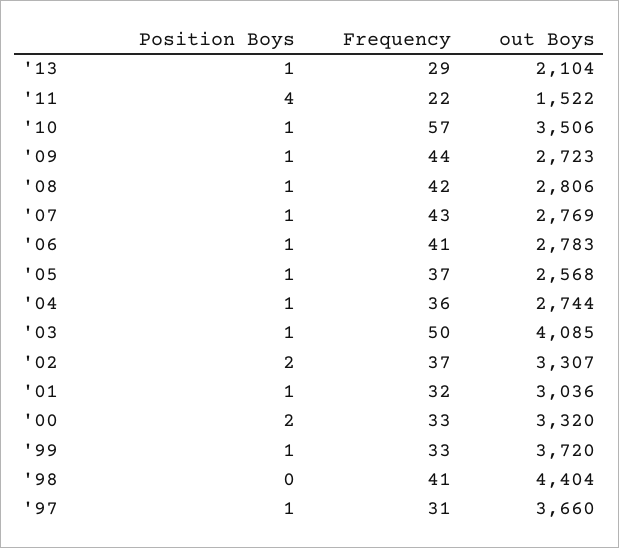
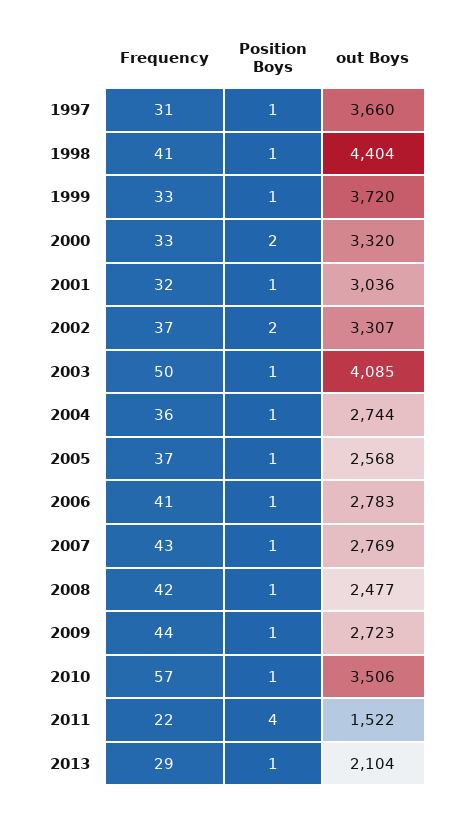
  {
    "Position Boys": {
      "'13": 1,
      "'11": 4,
      "'10": 1,
      "'09": 1,
      "'08": 1,
      "'07": 1,
      "'06": 1,
      "'05": 1,
      "'04": 1,
      "'03": 1,
      "'02": 2,
      "'01": 1,
      "'00": 2,
      "'99": 1,
-     "'98": 0,
+     "'98": 1,
      "'97": 1
    },
    "Frequency": {
      "'13": 29,
      "'11": 22,
      "'10": 57,
      "'09": 44,
      "'08": 42,
      "'07": 43,
      "'06": 41,
      "'05": 37,
      "'04": 36,
      "'03": 50,
      "'02": 37,
      "'01": 32,
      "'00": 33,
      "'99": 33,
      "'98": 41,
      "'97": 31
    },
    "out Boys": {
      "'13": 2104,
      "'11": 1522,
      "'10": 3506,
      "'09": 2723,
-     "'08": 2806,
+     "'08": 2477,
      "'07": 2769,
      "'06": 2783,
      "'05": 2568,
      "'04": 2744,
      "'03": 4085,
      "'02": 3307,
      "'01": 3036,
      "'00": 3320,
      "'99": 3720,
      "'98": 4404,
      "'97": 3660
    }
  }

